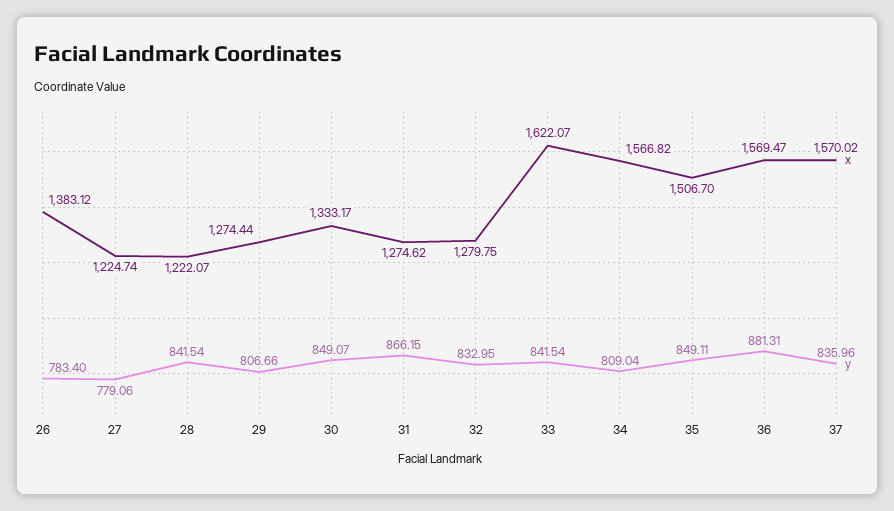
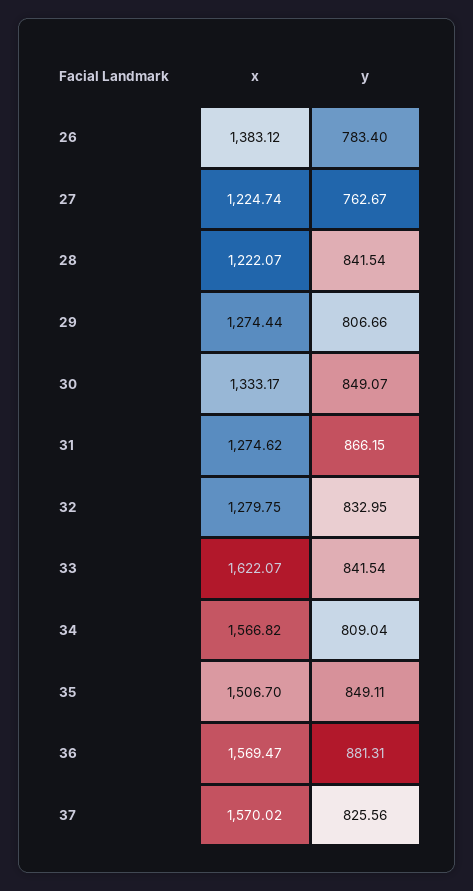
  {
    "x": {
      "26": 1383.12,
      "27": 1224.74,
      "28": 1222.07,
      "29": 1274.44,
      "30": 1333.17,
      "31": 1274.62,
      "32": 1279.75,
      "33": 1622.07,
      "34": 1566.82,
      "35": 1506.7,
      "36": 1569.47,
      "37": 1570.02
    },
    "y": {
      "26": 783.4,
-     "27": 779.06,
+     "27": 762.67,
      "28": 841.54,
      "29": 806.66,
      "30": 849.07,
      "31": 866.15,
      "32": 832.95,
      "33": 841.54,
      "34": 809.04,
      "35": 849.11,
      "36": 881.31,
-     "37": 835.96
+     "37": 825.56
    }
  }

